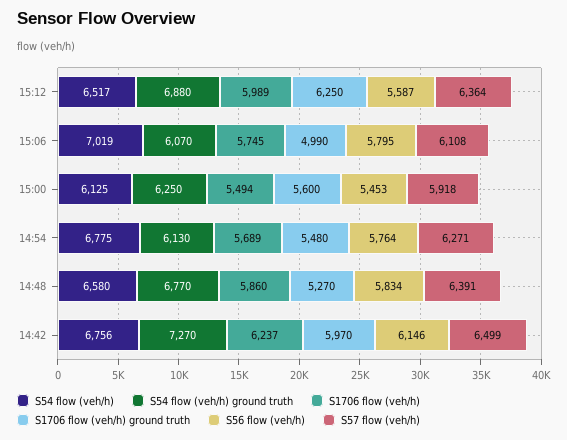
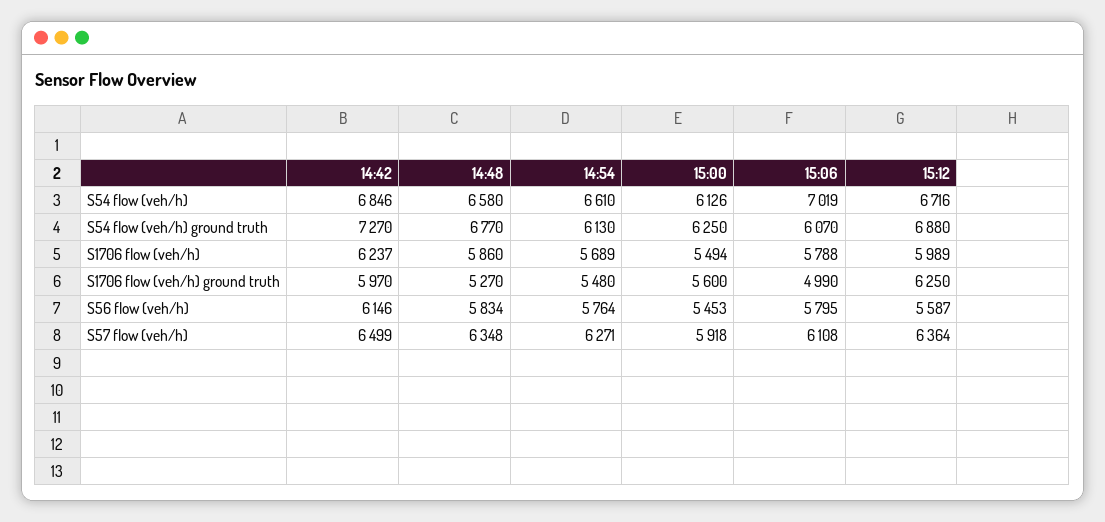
  {
    "S54 flow (veh/h)": {
-     "15:12": 6517,
+     "15:12": 6716,
      "15:06": 7019,
-     "15:00": 6125,
+     "15:00": 6126,
-     "14:54": 6775,
+     "14:54": 6610,
      "14:48": 6580,
-     "14:42": 6756
+     "14:42": 6846
    },
    "S54 flow (veh/h) ground truth": {
      "15:12": 6880,
      "15:06": 6070,
      "15:00": 6250,
      "14:54": 6130,
      "14:48": 6770,
      "14:42": 7270
    },
    "S1706 flow (veh/h)": {
      "15:12": 5989,
-     "15:06": 5745,
+     "15:06": 5788,
      "15:00": 5494,
      "14:54": 5689,
      "14:48": 5860,
      "14:42": 6237
    },
    "S1706 flow (veh/h) ground truth": {
      "15:12": 6250,
      "15:06": 4990,
      "15:00": 5600,
      "14:54": 5480,
      "14:48": 5270,
      "14:42": 5970
    },
    "S56 flow (veh/h)": {
      "15:12": 5587,
      "15:06": 5795,
      "15:00": 5453,
      "14:54": 5764,
      "14:48": 5834,
      "14:42": 6146
    },
    "S57 flow (veh/h)": {
      "15:12": 6364,
      "15:06": 6108,
      "15:00": 5918,
      "14:54": 6271,
-     "14:48": 6391,
+     "14:48": 6348,
      "14:42": 6499
    }
  }

